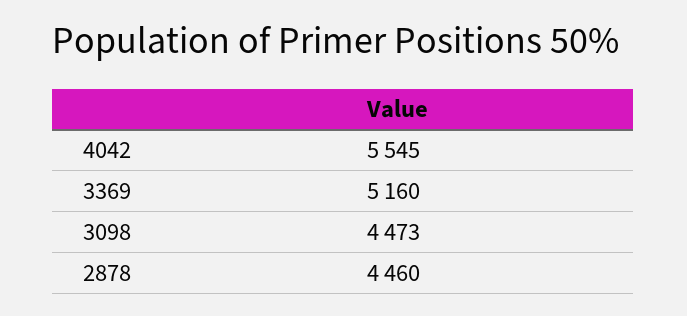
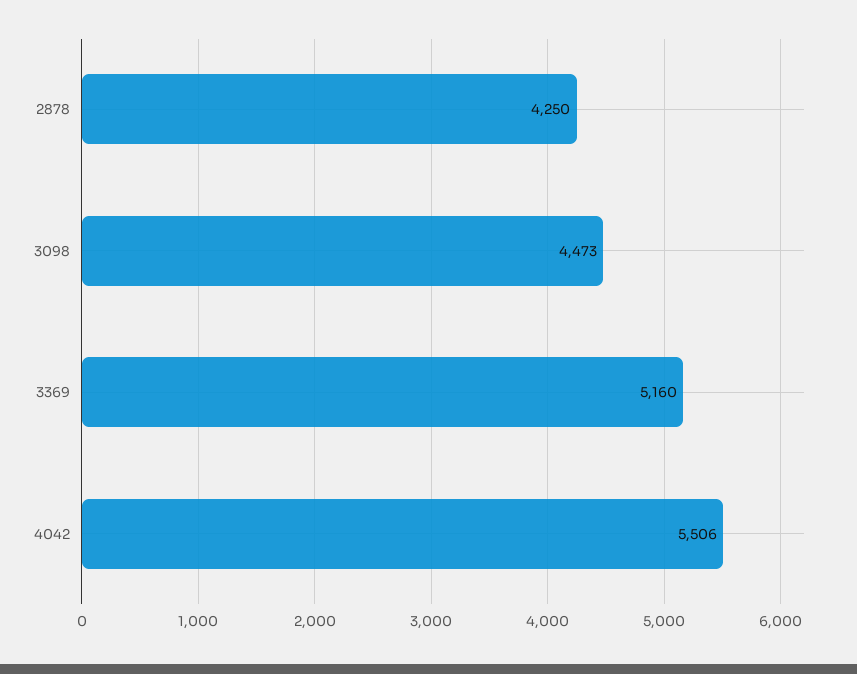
  {
-   "4042": 5545,
+   "4042": 5506,
    "3369": 5160,
    "3098": 4473,
-   "2878": 4460
+   "2878": 4250
  }

